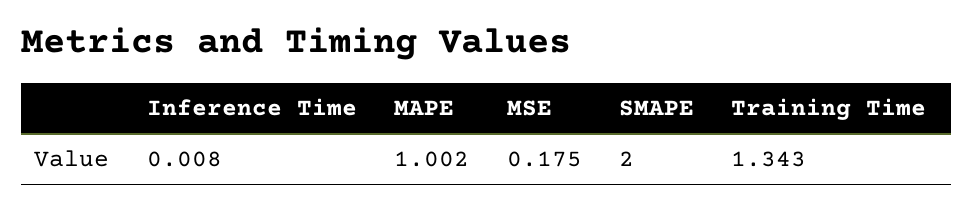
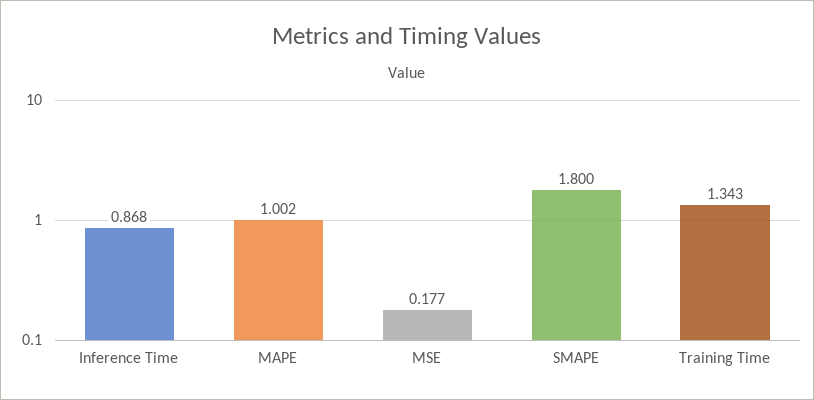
  {
-   "Inference Time": 0.008,
+   "Inference Time": 0.868,
    "MAPE": 1.002,
-   "MSE": 0.175,
+   "MSE": 0.177,
-   "SMAPE": 2,
+   "SMAPE": 1.8,
    "Training Time": 1.343
  }

